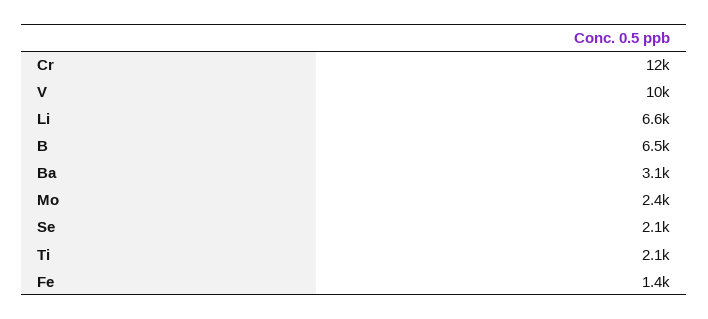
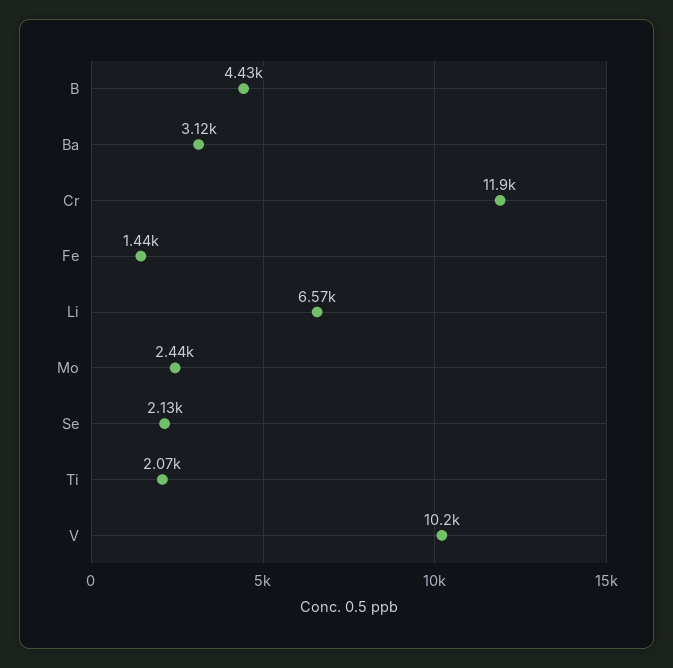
  {
    "Cr": 11900,
    "V": 10200,
    "Li": 6570,
-   "B": 6500,
+   "B": 4430,
    "Ba": 3120,
    "Mo": 2440,
    "Se": 2130,
    "Ti": 2070,
    "Fe": 1440
  }

